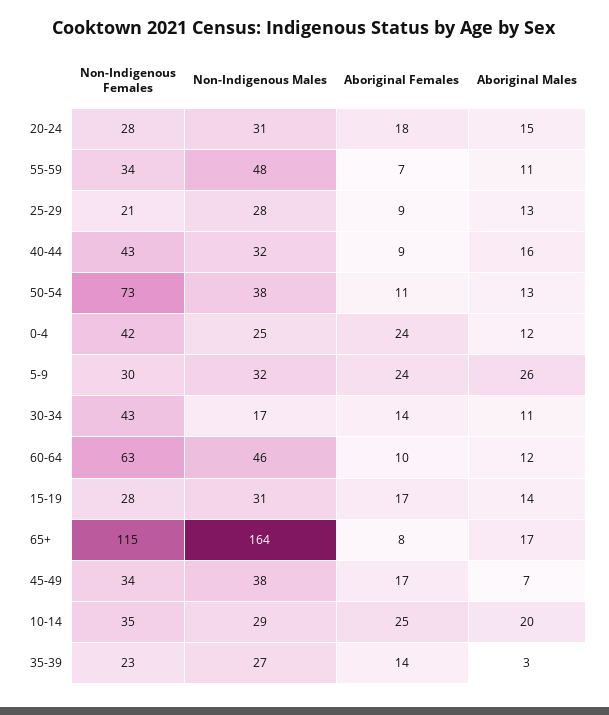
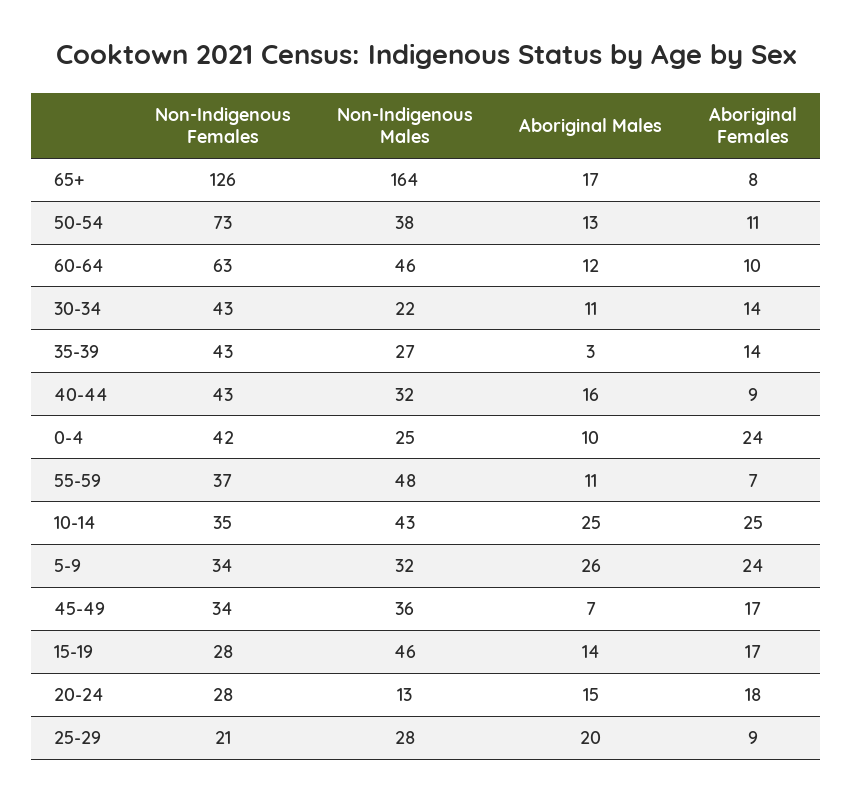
  {
    "Non-Indigenous Females": {
      "20-24": 28,
-     "55-59": 34,
+     "55-59": 37,
      "25-29": 21,
      "40-44": 43,
      "50-54": 73,
      "0-4": 42,
-     "5-9": 30,
+     "5-9": 34,
      "30-34": 43,
      "60-64": 63,
      "15-19": 28,
-     "65+": 115,
+     "65+": 126,
      "45-49": 34,
      "10-14": 35,
-     "35-39": 23
+     "35-39": 43
    },
    "Non-Indigenous Males": {
-     "20-24": 31,
+     "20-24": 13,
      "55-59": 48,
      "25-29": 28,
      "40-44": 32,
      "50-54": 38,
      "0-4": 25,
      "5-9": 32,
-     "30-34": 17,
+     "30-34": 22,
      "60-64": 46,
-     "15-19": 31,
+     "15-19": 46,
      "65+": 164,
-     "45-49": 38,
+     "45-49": 36,
-     "10-14": 29,
+     "10-14": 43,
      "35-39": 27
    },
    "Aboriginal Females": {
      "20-24": 18,
      "55-59": 7,
      "25-29": 9,
      "40-44": 9,
      "50-54": 11,
      "0-4": 24,
      "5-9": 24,
      "30-34": 14,
      "60-64": 10,
      "15-19": 17,
      "65+": 8,
      "45-49": 17,
      "10-14": 25,
      "35-39": 14
    },
    "Aboriginal Males": {
      "20-24": 15,
      "55-59": 11,
-     "25-29": 13,
+     "25-29": 20,
      "40-44": 16,
      "50-54": 13,
-     "0-4": 12,
+     "0-4": 10,
      "5-9": 26,
      "30-34": 11,
      "60-64": 12,
      "15-19": 14,
      "65+": 17,
      "45-49": 7,
-     "10-14": 20,
+     "10-14": 25,
      "35-39": 3
    }
  }

